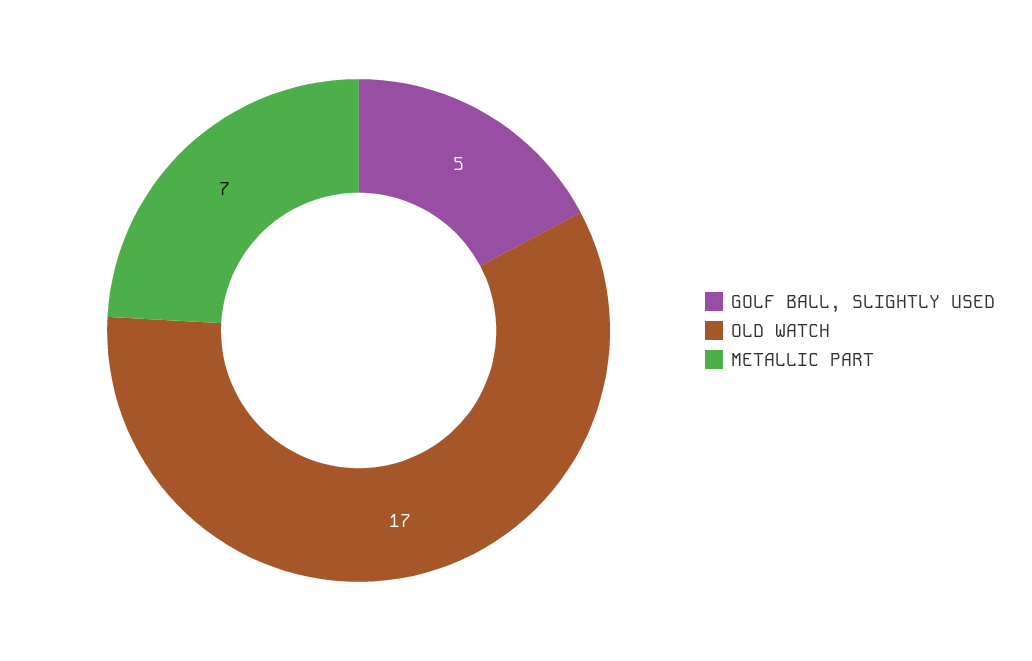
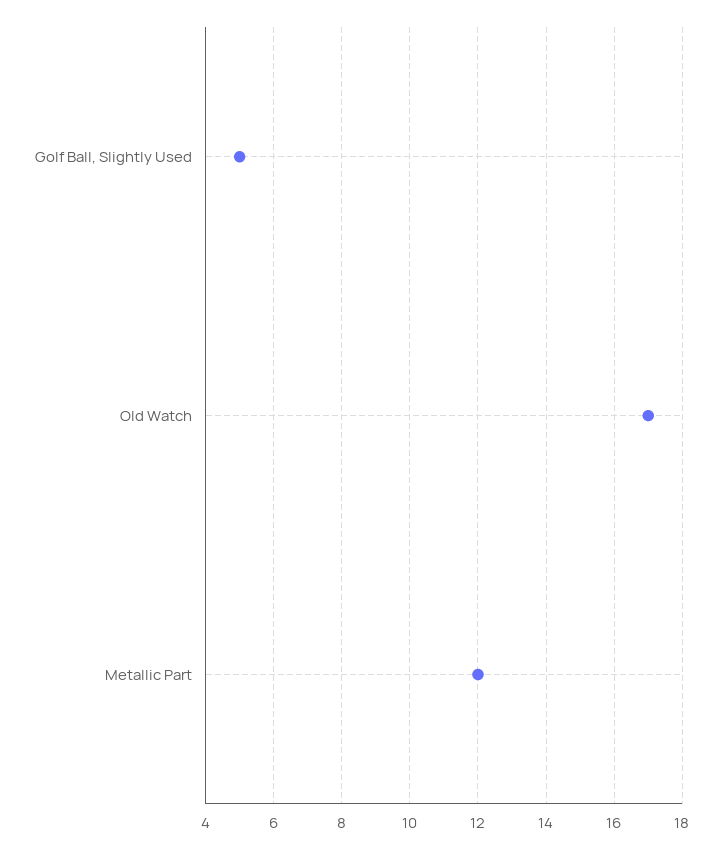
  {
    "GOLF BALL, SLIGHTLY USED": 5,
    "OLD WATCH": 17,
-   "METALLIC PART": 7
+   "METALLIC PART": 12
  }

